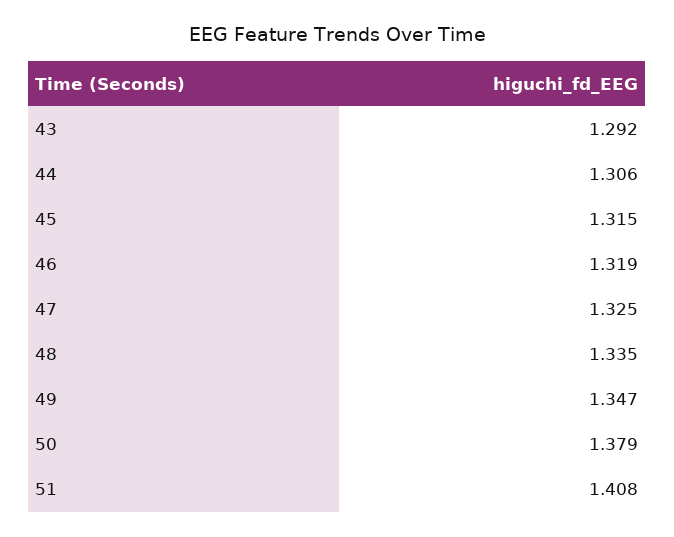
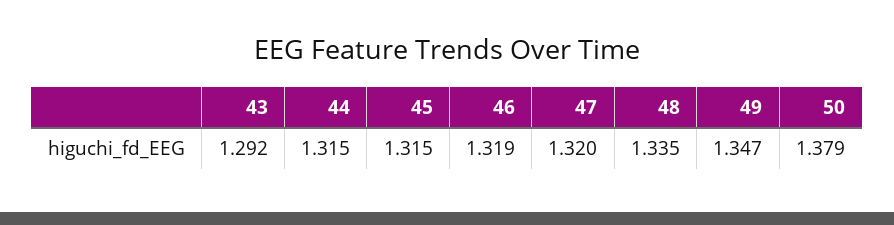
  {
    "43": 1.292,
-   "44": 1.306,
+   "44": 1.315,
    "45": 1.315,
    "46": 1.319,
-   "47": 1.325,
+   "47": 1.32,
    "48": 1.335,
    "49": 1.347,
-   "50": 1.379,
+   "50": 1.379
-   "51": 1.408
  }

